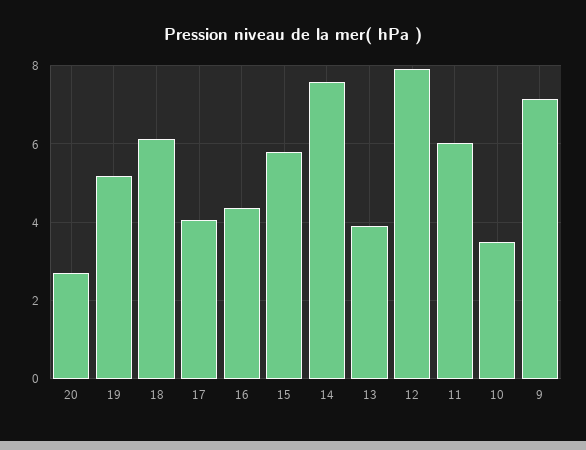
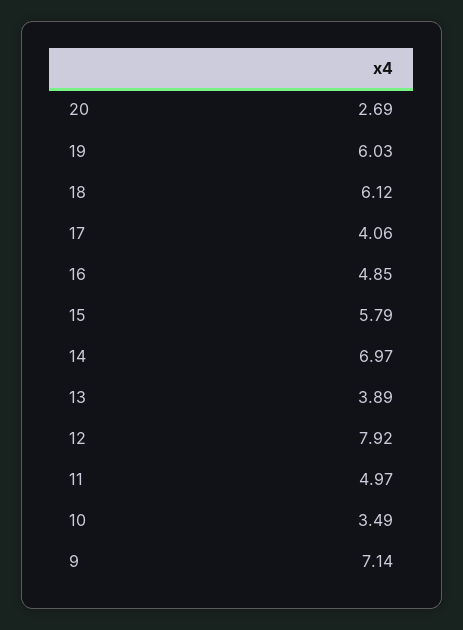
  {
    "20": 2.69,
-   "19": 5.2,
+   "19": 6.03,
    "18": 6.12,
    "17": 4.06,
-   "16": 4.4,
+   "16": 4.85,
    "15": 5.79,
-   "14": 7.6,
+   "14": 6.97,
    "13": 3.89,
    "12": 7.92,
-   "11": 6,
+   "11": 4.97,
    "10": 3.49,
    "9": 7.14
  }

